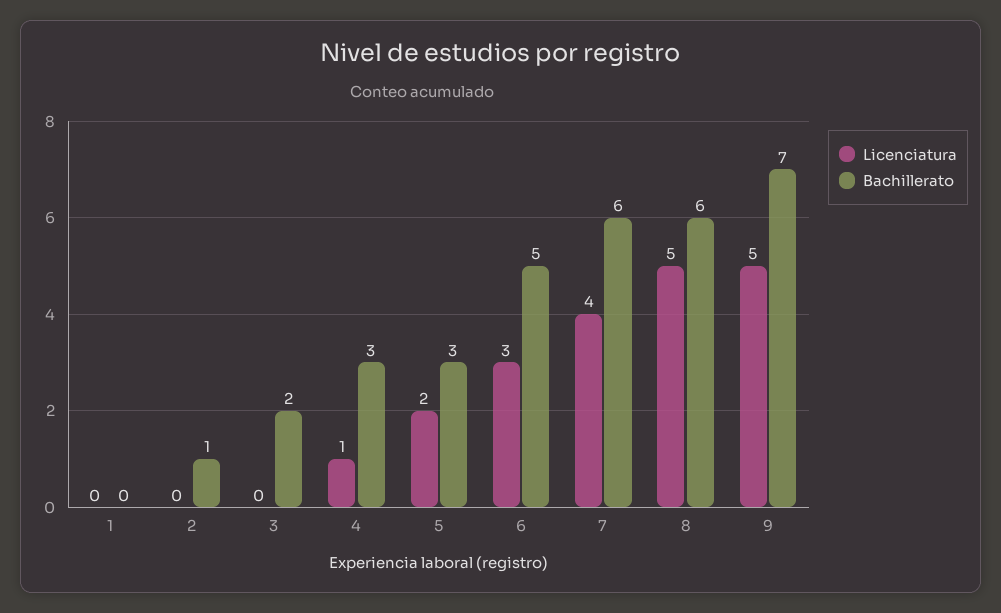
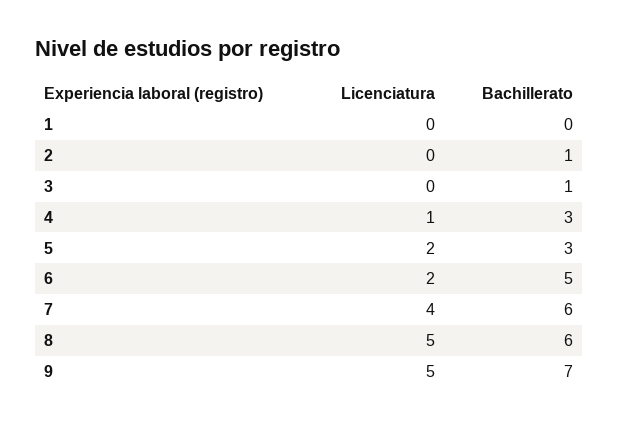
  {
    "Licenciatura": {
      "1": 0,
      "2": 0,
      "3": 0,
      "4": 1,
      "5": 2,
-     "6": 3,
+     "6": 2,
      "7": 4,
      "8": 5,
      "9": 5
    },
    "Bachillerato": {
      "1": 0,
      "2": 1,
-     "3": 2,
+     "3": 1,
      "4": 3,
      "5": 3,
      "6": 5,
      "7": 6,
      "8": 6,
      "9": 7
    }
  }

